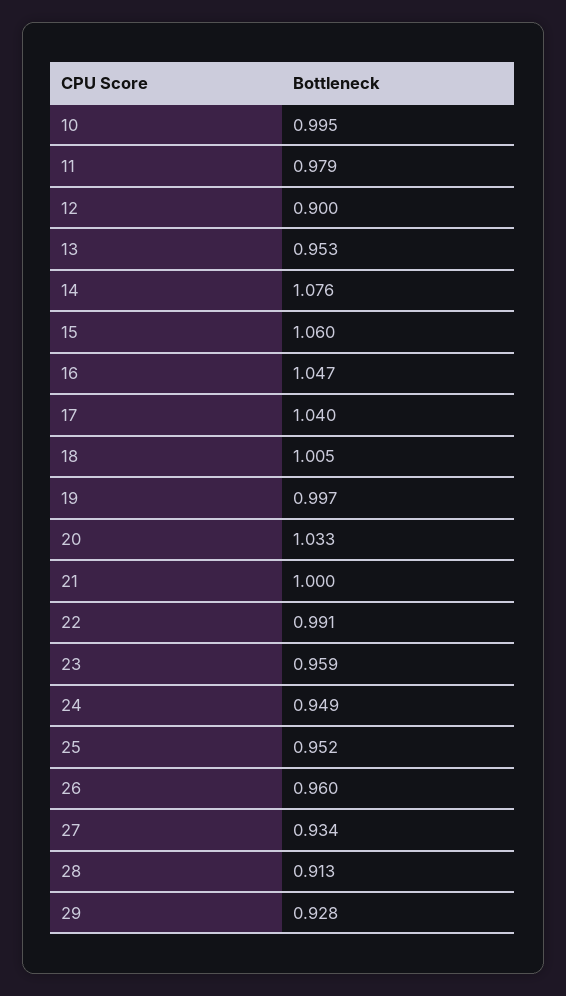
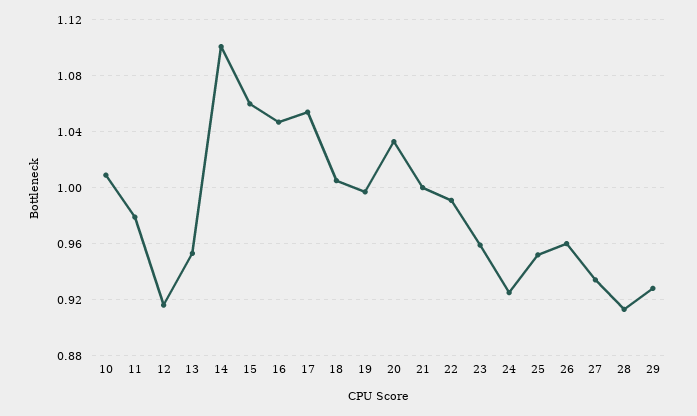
  {
-   "10": 0.995,
+   "10": 1.01,
    "11": 0.979,
-   "12": 0.9,
+   "12": 0.915,
    "13": 0.953,
-   "14": 1.076,
+   "14": 1.1,
    "15": 1.06,
    "16": 1.047,
-   "17": 1.04,
+   "17": 1.055,
    "18": 1.005,
    "19": 0.997,
    "20": 1.033,
    "21": 1,
    "22": 0.991,
    "23": 0.959,
-   "24": 0.949,
+   "24": 0.925,
    "25": 0.952,
    "26": 0.96,
    "27": 0.934,
    "28": 0.913,
    "29": 0.928
  }

